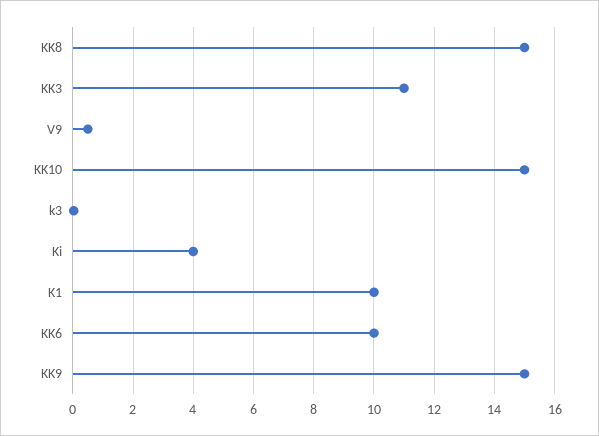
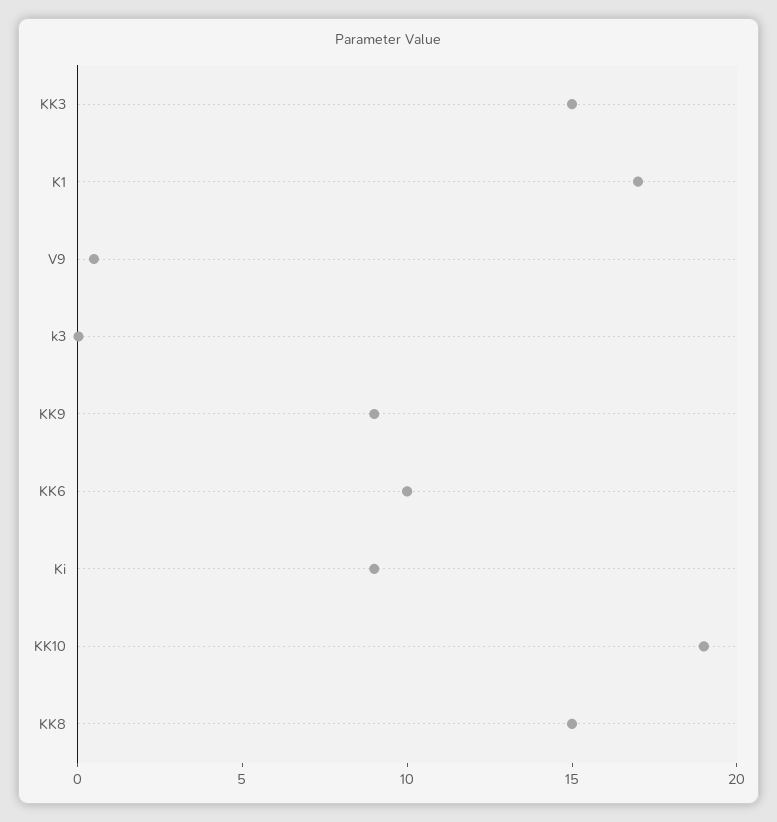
  {
    "KK8": 15,
-   "KK3": 11,
+   "KK3": 15,
    "V9": 0.6,
-   "KK10": 15,
+   "KK10": 19,
    "k3": 0,
-   "Ki": 4,
+   "Ki": 9,
-   "K1": 10,
+   "K1": 17,
    "KK6": 10,
-   "KK9": 15
+   "KK9": 9
  }

